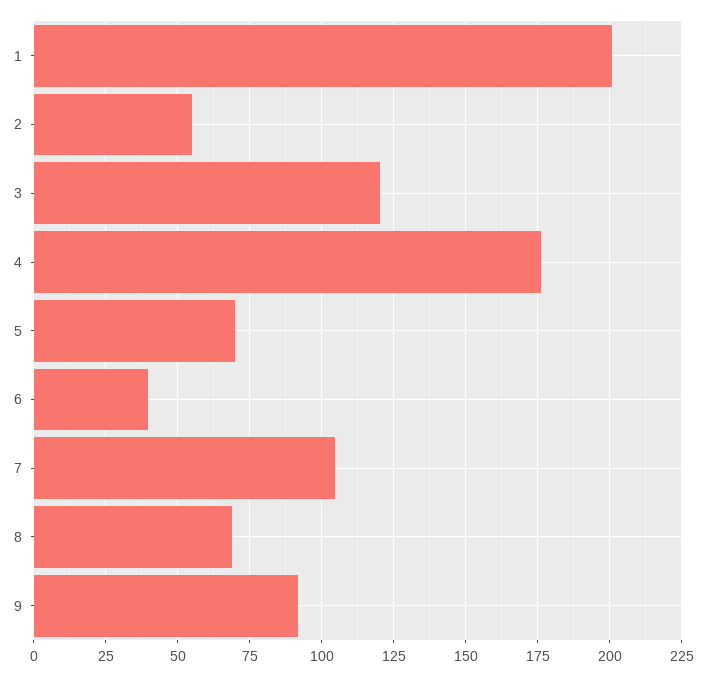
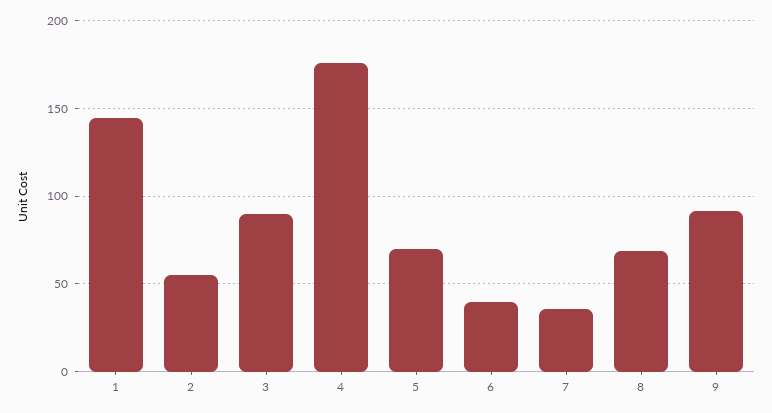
  {
-   "1": 200,
+   "1": 145,
    "2": 55,
-   "3": 120,
+   "3": 90,
    "4": 175,
    "5": 70,
    "6": 40,
-   "7": 105,
+   "7": 35,
    "8": 70,
    "9": 92.5
  }

